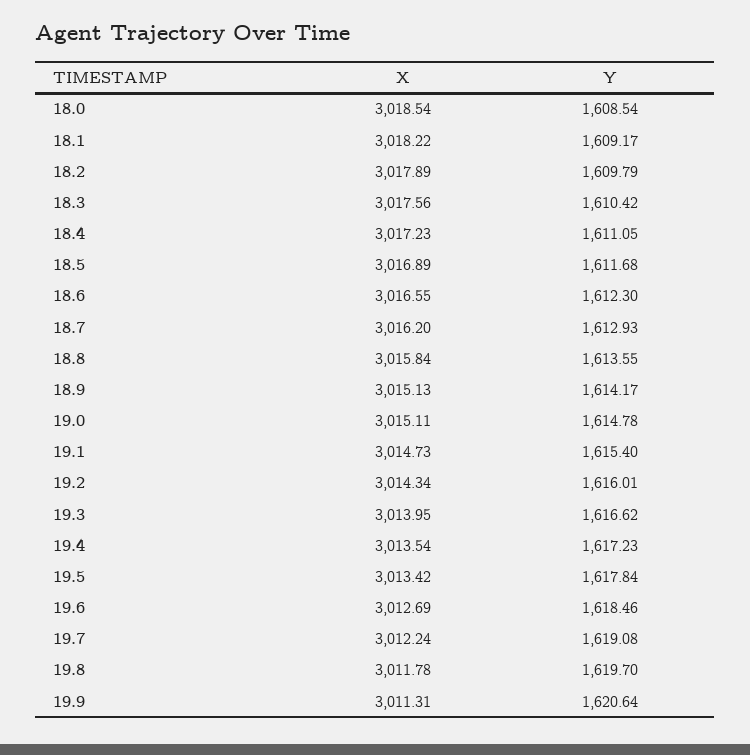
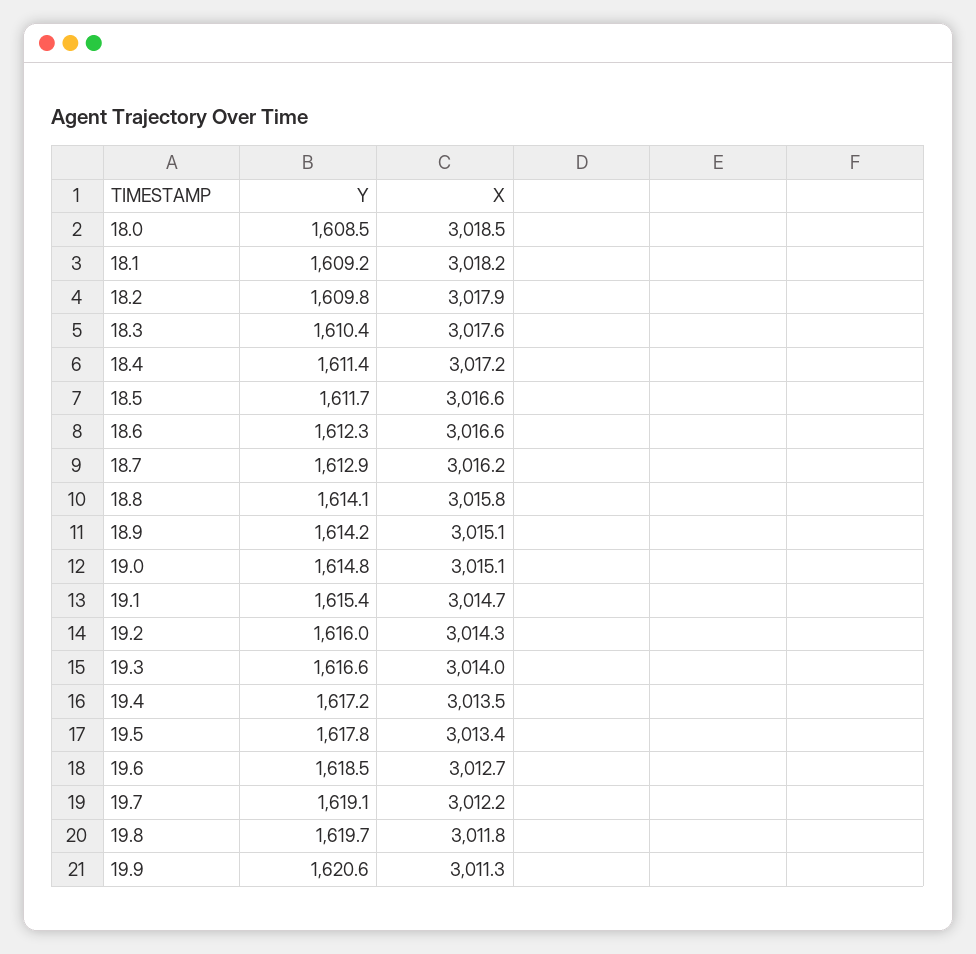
  {
    "X": {
      "18.0": 3018.54,
      "18.1": 3018.22,
      "18.2": 3017.89,
      "18.3": 3017.56,
      "18.4": 3017.23,
-     "18.5": 3016.89,
+     "18.5": 3016.6,
      "18.6": 3016.55,
      "18.7": 3016.2,
      "18.8": 3015.84,
      "18.9": 3015.13,
      "19.0": 3015.11,
      "19.1": 3014.73,
      "19.2": 3014.34,
      "19.3": 3013.95,
      "19.4": 3013.54,
      "19.5": 3013.42,
      "19.6": 3012.69,
      "19.7": 3012.24,
      "19.8": 3011.78,
      "19.9": 3011.31
    },
    "Y": {
      "18.0": 1608.54,
      "18.1": 1609.17,
      "18.2": 1609.79,
      "18.3": 1610.42,
-     "18.4": 1611.05,
+     "18.4": 1611.4,
      "18.5": 1611.68,
      "18.6": 1612.3,
      "18.7": 1612.93,
-     "18.8": 1613.55,
+     "18.8": 1614.1,
      "18.9": 1614.17,
      "19.0": 1614.78,
      "19.1": 1615.4,
      "19.2": 1616.01,
      "19.3": 1616.62,
      "19.4": 1617.23,
      "19.5": 1617.84,
      "19.6": 1618.46,
      "19.7": 1619.08,
      "19.8": 1619.7,
      "19.9": 1620.64
    }
  }

